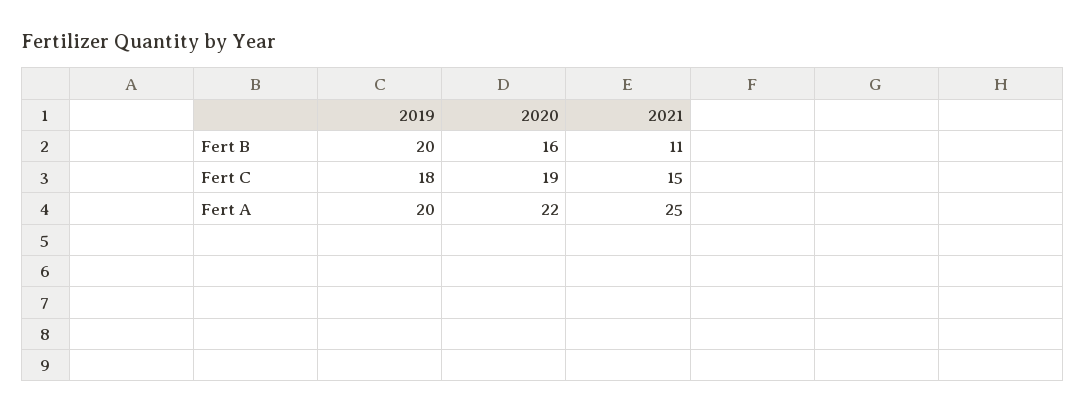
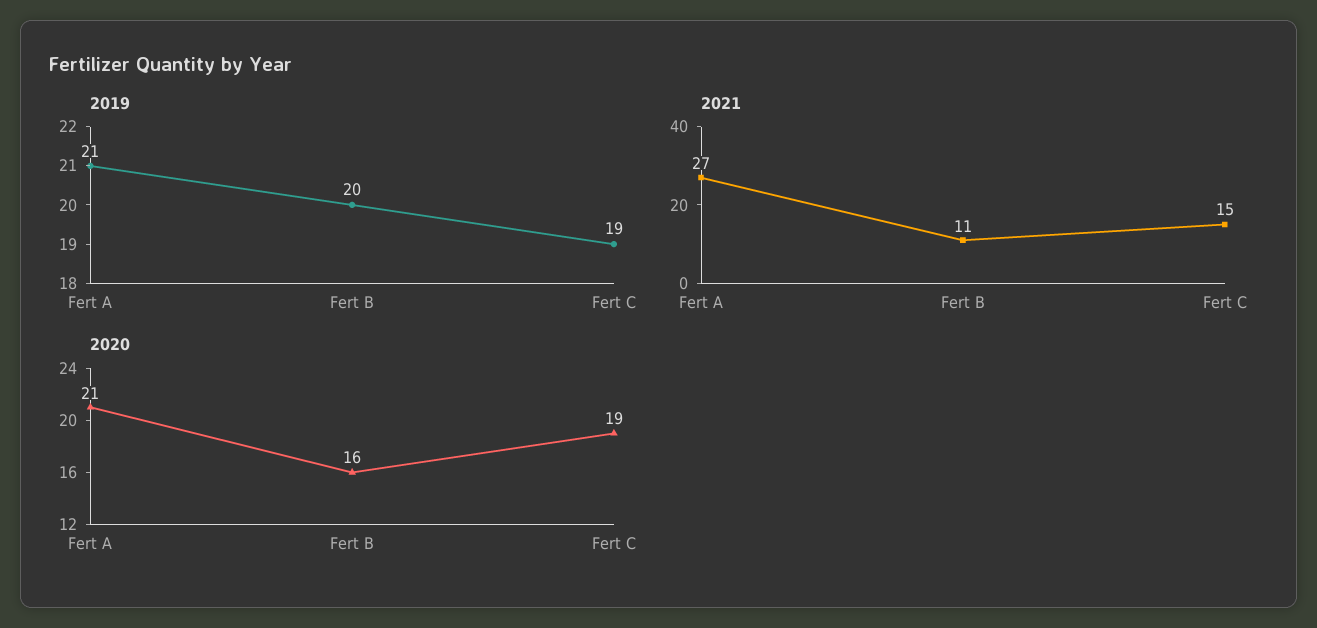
  {
    "2019": {
      "Fert B": 20,
-     "Fert C": 18,
+     "Fert C": 19,
-     "Fert A": 20
+     "Fert A": 21
    },
    "2020": {
      "Fert B": 16,
      "Fert C": 19,
-     "Fert A": 22
+     "Fert A": 21
    },
    "2021": {
      "Fert B": 11,
      "Fert C": 15,
-     "Fert A": 25
+     "Fert A": 27
    }
  }

